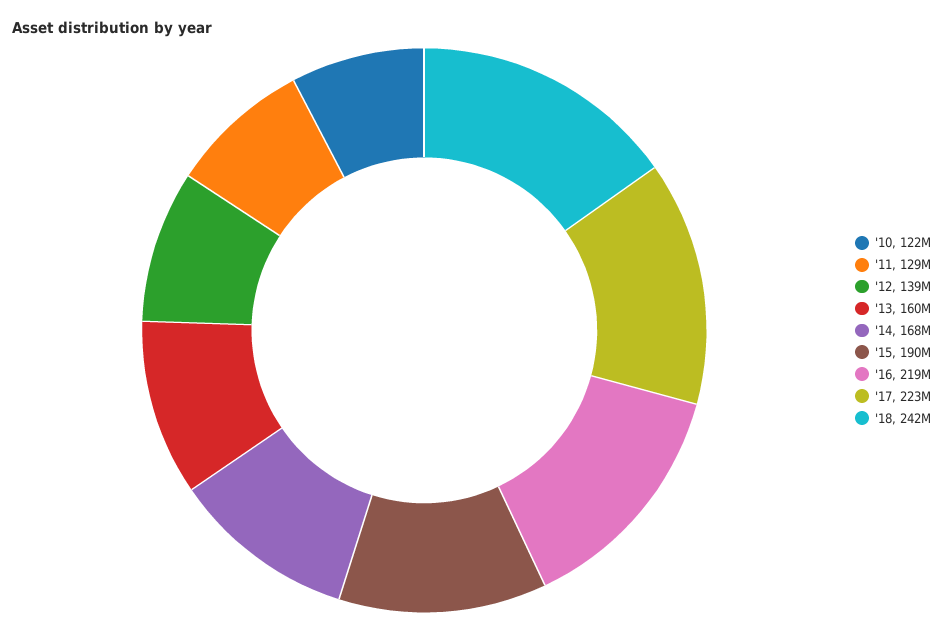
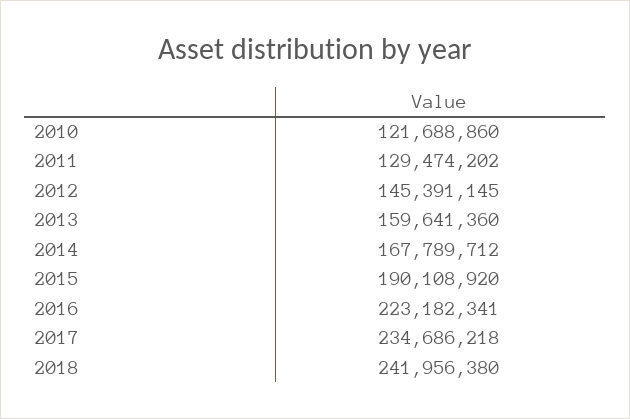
  {
    "'10": 121688860,
    "'11": 129474202,
-   "'12": 139000000,
+   "'12": 145391145,
    "'13": 159641360,
    "'14": 167789712,
    "'15": 190108920,
-   "'16": 219000000,
+   "'16": 223182341,
-   "'17": 223000000,
+   "'17": 234686218,
    "'18": 241956380
  }

